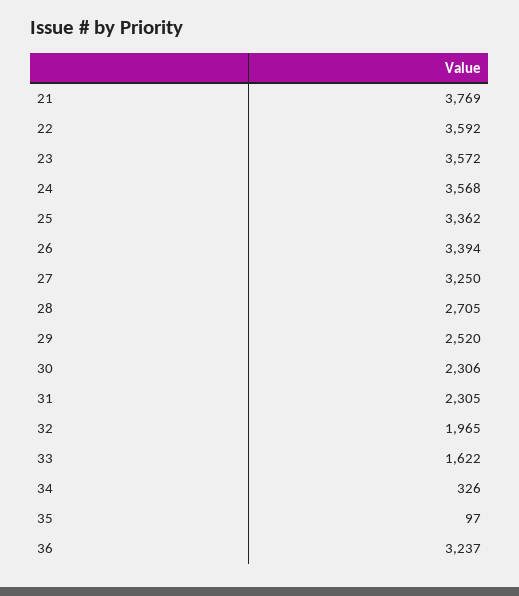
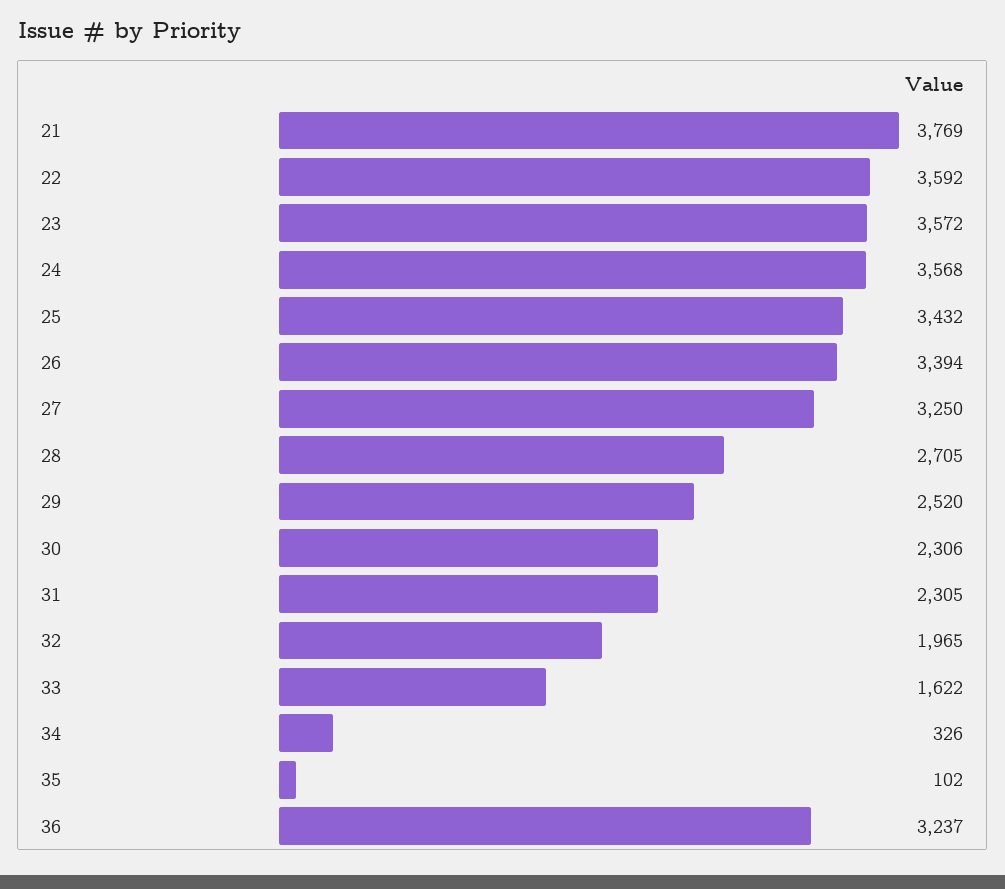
  {
    "21": 3769,
    "22": 3592,
    "23": 3572,
    "24": 3568,
-   "25": 3362,
+   "25": 3432,
    "26": 3394,
    "27": 3250,
    "28": 2705,
    "29": 2520,
    "30": 2306,
    "31": 2305,
    "32": 1965,
    "33": 1622,
    "34": 326,
-   "35": 97,
+   "35": 102,
    "36": 3237
  }

